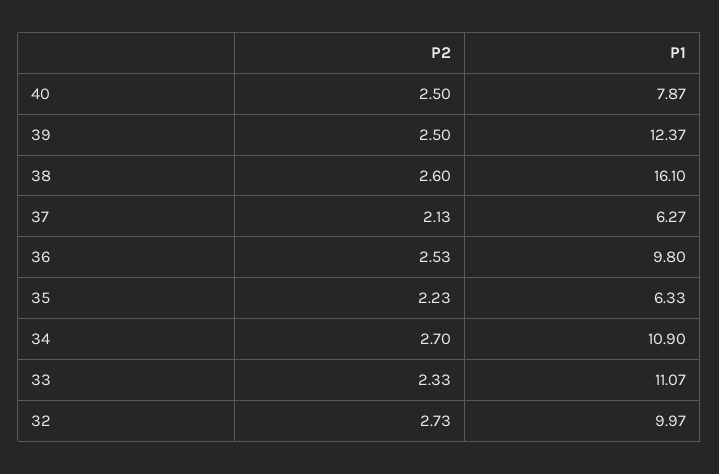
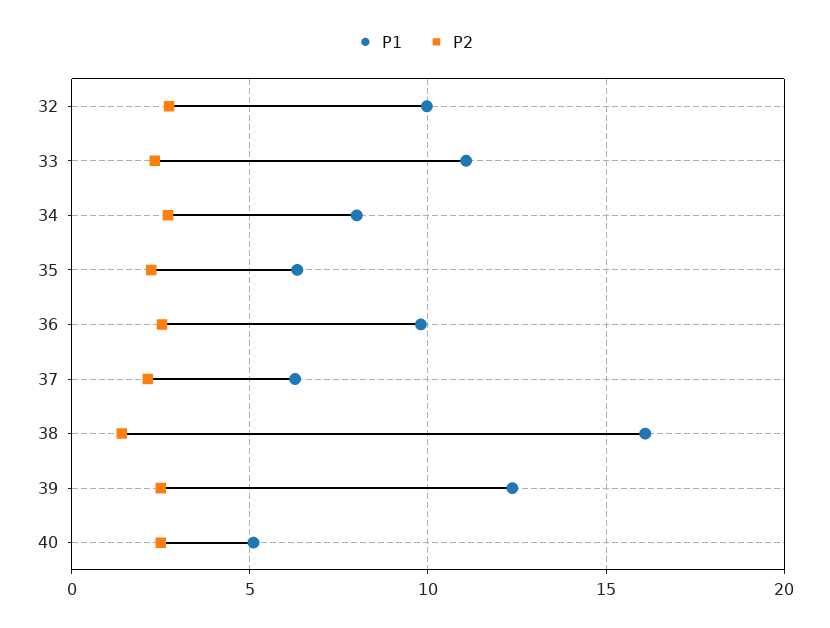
  {
    "P2": {
      "40": 2.5,
      "39": 2.5,
-     "38": 2.6,
+     "38": 1.5,
      "37": 2.13,
      "36": 2.53,
      "35": 2.23,
      "34": 2.7,
      "33": 2.33,
      "32": 2.73
    },
    "P1": {
-     "40": 7.87,
+     "40": 5,
      "39": 12.37,
      "38": 16.1,
      "37": 6.27,
      "36": 9.8,
      "35": 6.33,
-     "34": 10.9,
+     "34": 8,
      "33": 11.07,
      "32": 9.97
    }
  }

